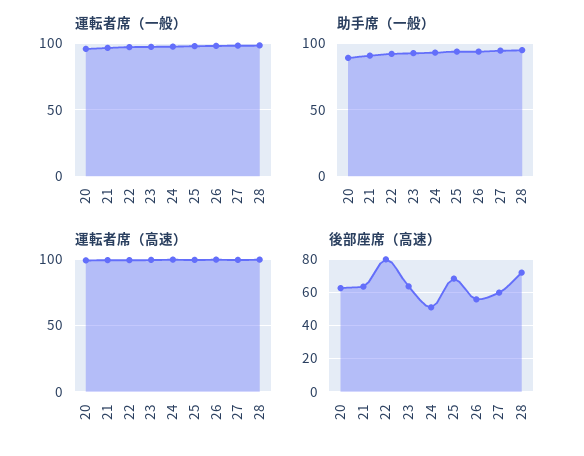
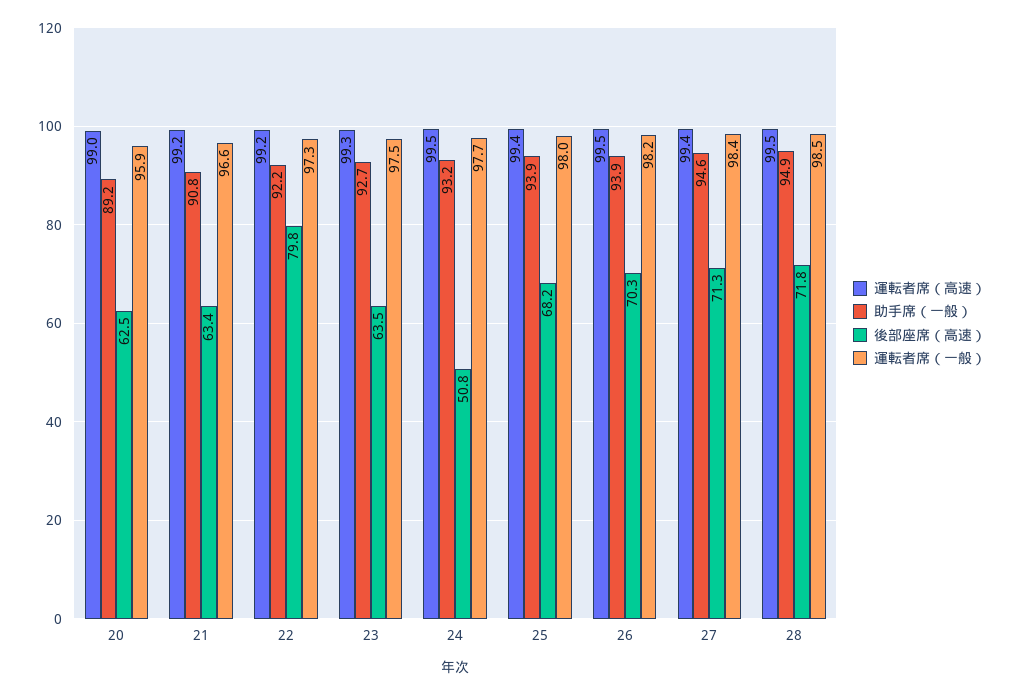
  {
    "運転者席（一般）": {
      "20": 95.9,
      "21": 96.6,
      "22": 97.3,
      "23": 97.5,
      "24": 97.7,
      "25": 98,
      "26": 98.2,
      "27": 98.4,
      "28": 98.5
    },
    "助手席（一般）": {
      "20": 89.2,
      "21": 90.8,
      "22": 92.2,
      "23": 92.7,
      "24": 93.2,
      "25": 93.9,
      "26": 93.9,
      "27": 94.6,
      "28": 94.9
    },
    "運転者席（高速）": {
      "20": 99,
      "21": 99.2,
      "22": 99.2,
      "23": 99.3,
      "24": 99.5,
      "25": 99.4,
      "26": 99.5,
      "27": 99.4,
      "28": 99.5
    },
    "後部座席（高速）": {
      "20": 62.5,
      "21": 63.4,
      "22": 79.8,
      "23": 63.5,
      "24": 50.8,
      "25": 68.2,
-     "26": 55,
+     "26": 70.3,
-     "27": 60,
+     "27": 71.3,
      "28": 71.8
    }
  }

